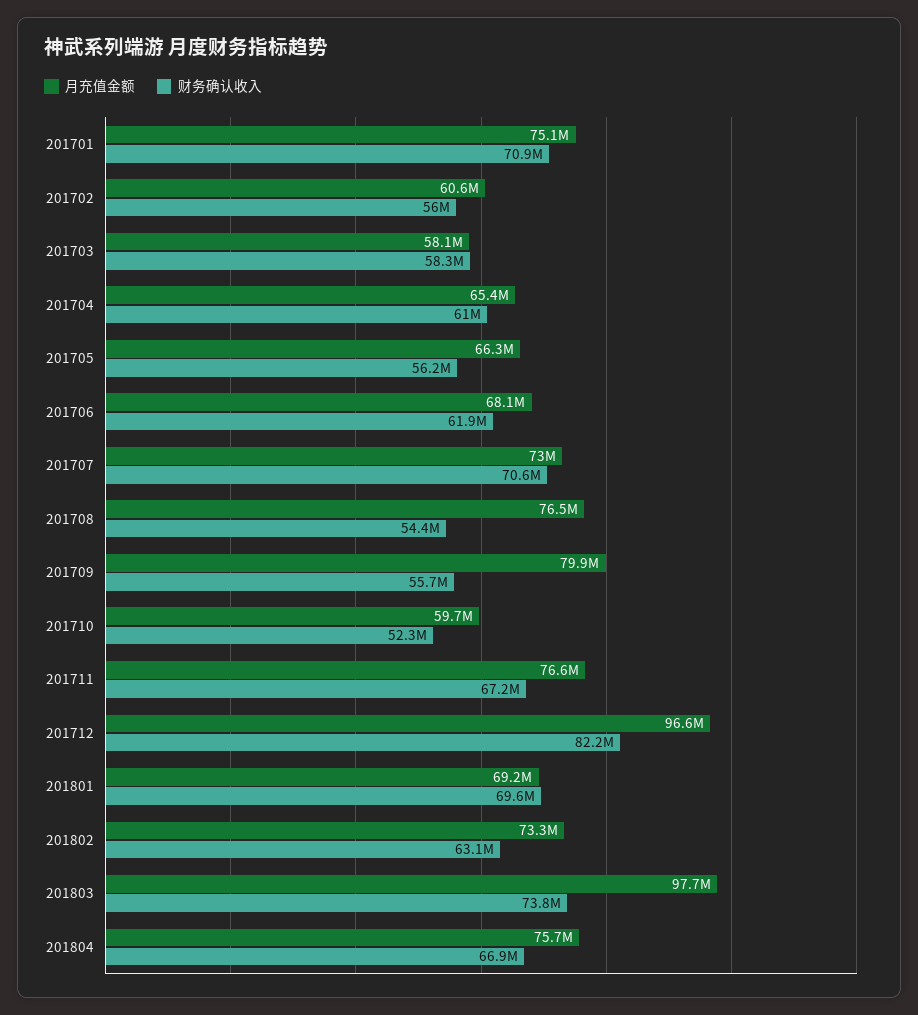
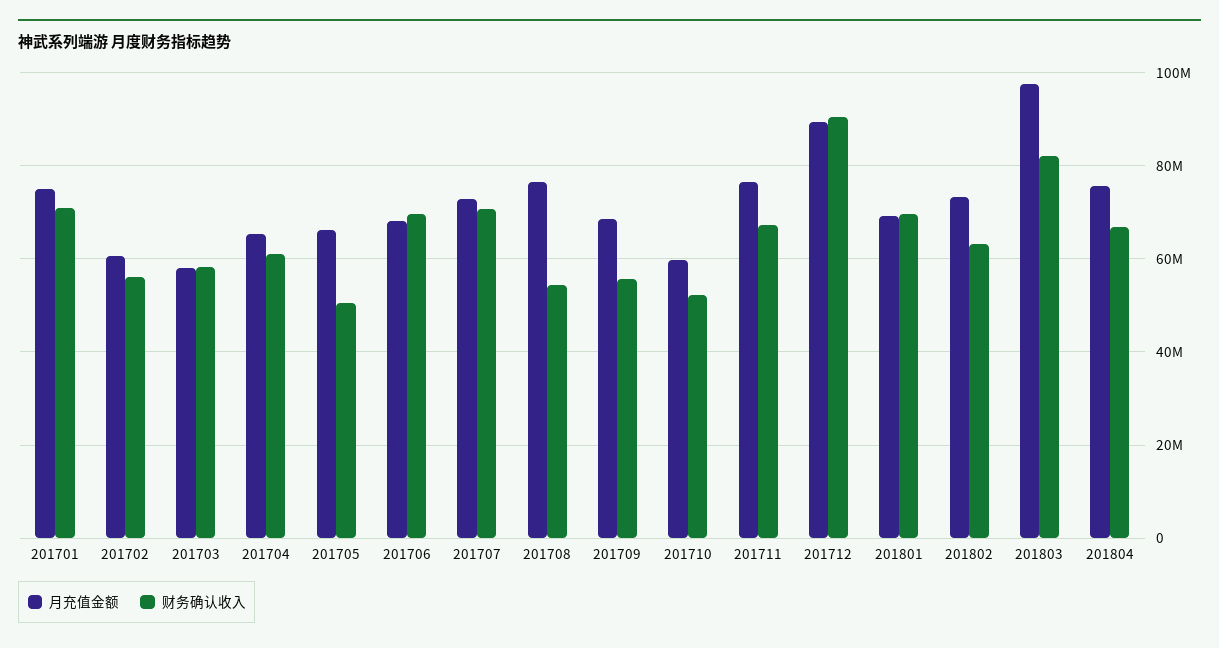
  {
    "月充值金额": {
      "201701": 75100000,
      "201702": 60600000,
      "201703": 58100000,
      "201704": 65400000,
      "201705": 66300000,
      "201706": 68100000,
      "201707": 73000000,
      "201708": 76500000,
-     "201709": 79900000,
+     "201709": 68000000,
      "201710": 59700000,
      "201711": 76600000,
-     "201712": 96600000,
+     "201712": 90000000,
      "201801": 69200000,
      "201802": 73300000,
      "201803": 97700000,
      "201804": 75700000
    },
    "财务确认收入": {
      "201701": 70900000,
      "201702": 56000000,
      "201703": 58300000,
      "201704": 61000000,
-     "201705": 56200000,
+     "201705": 50000000,
-     "201706": 61900000,
+     "201706": 70000000,
      "201707": 70600000,
      "201708": 54400000,
      "201709": 55700000,
      "201710": 52300000,
      "201711": 67200000,
-     "201712": 82200000,
+     "201712": 90000000,
      "201801": 69600000,
      "201802": 63100000,
-     "201803": 73800000,
+     "201803": 82000000,
      "201804": 66900000
    }
  }

